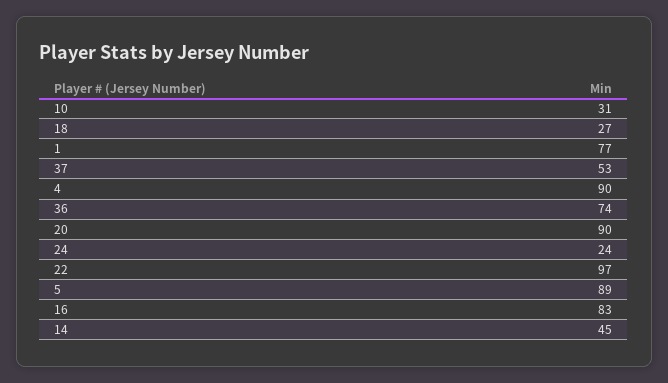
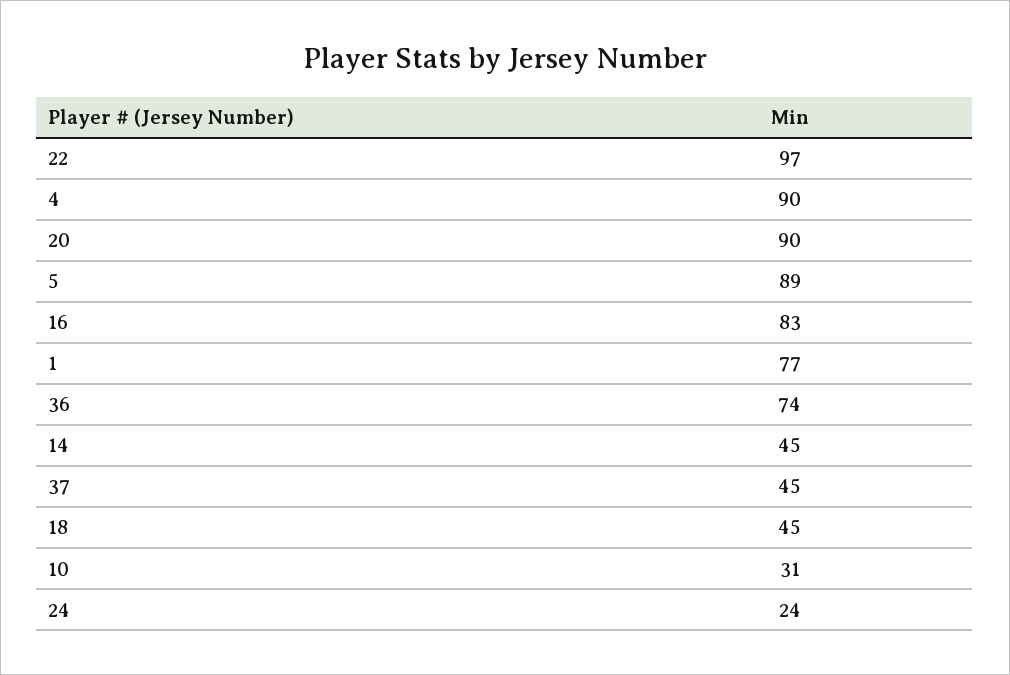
  {
    "10": 31,
-   "18": 27,
+   "18": 45,
    "1": 77,
-   "37": 53,
+   "37": 45,
    "4": 90,
    "36": 74,
    "20": 90,
    "24": 24,
    "22": 97,
    "5": 89,
    "16": 83,
    "14": 45
  }

